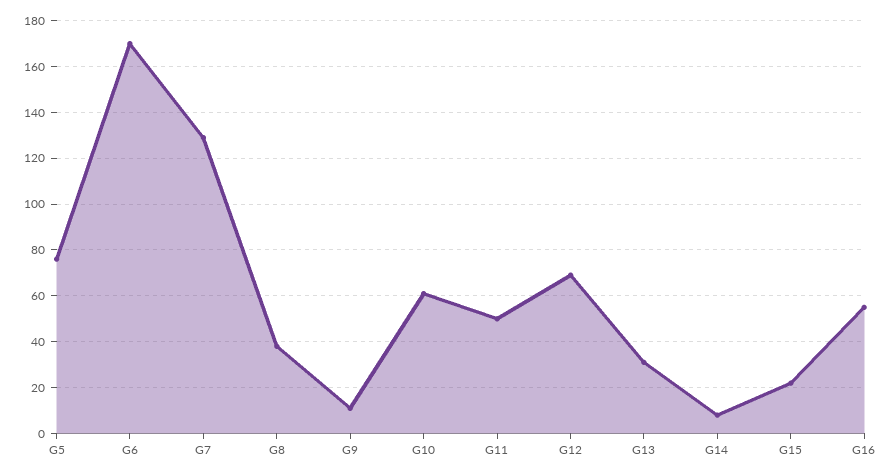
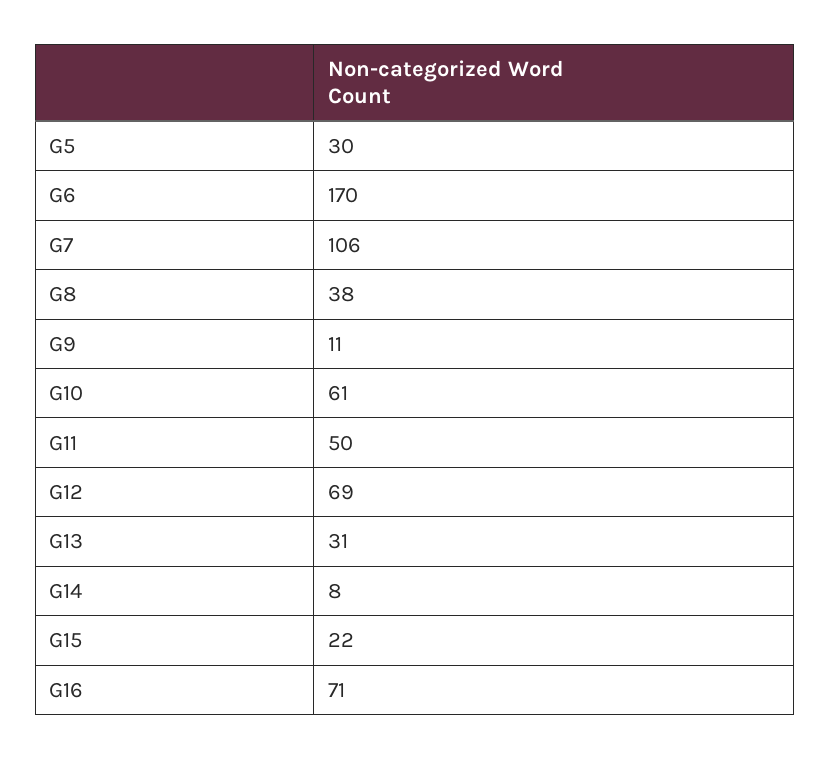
  {
-   "G5": 75,
+   "G5": 30,
    "G6": 170,
-   "G7": 130,
+   "G7": 106,
    "G8": 38,
    "G9": 11,
    "G10": 61,
    "G11": 50,
    "G12": 69,
    "G13": 31,
    "G14": 8,
    "G15": 22,
-   "G16": 55
+   "G16": 71
  }

